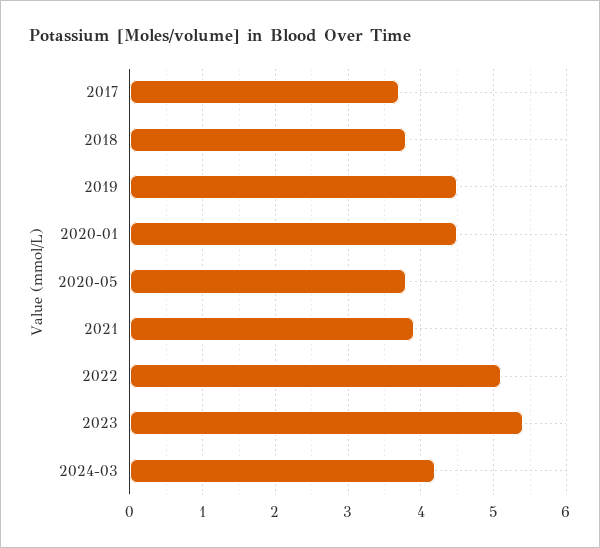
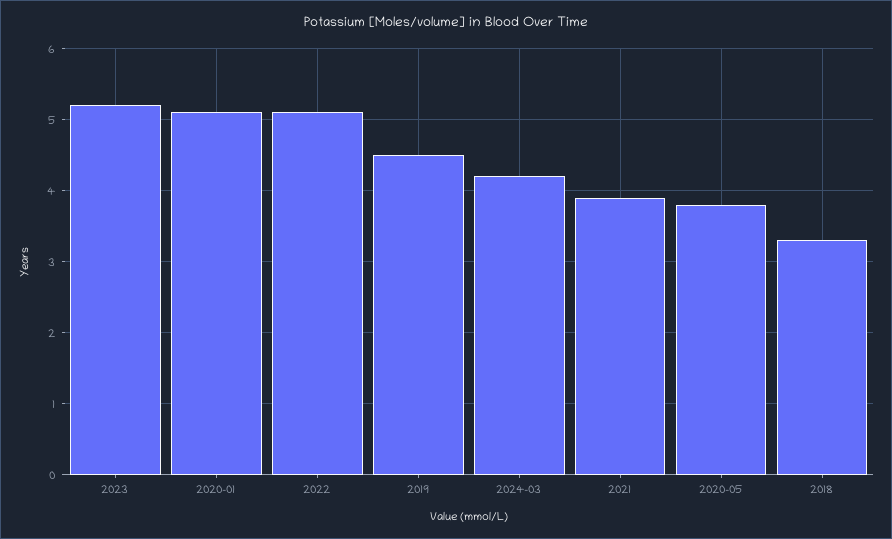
  {
-   "2017": 3.7,
-   "2018": 3.8,
+   "2018": 3.3,
    "2019": 4.5,
-   "2020-01": 4.5,
+   "2020-01": 5.1,
    "2020-05": 3.8,
    "2021": 3.9,
    "2022": 5.1,
-   "2023": 5.4,
+   "2023": 5.2,
    "2024-03": 4.2
  }

